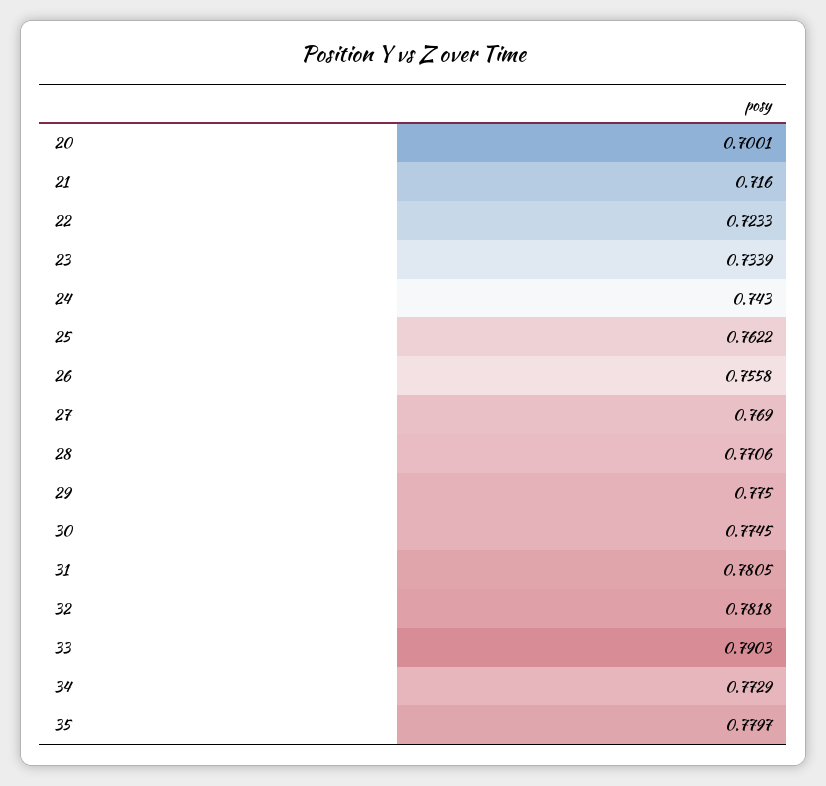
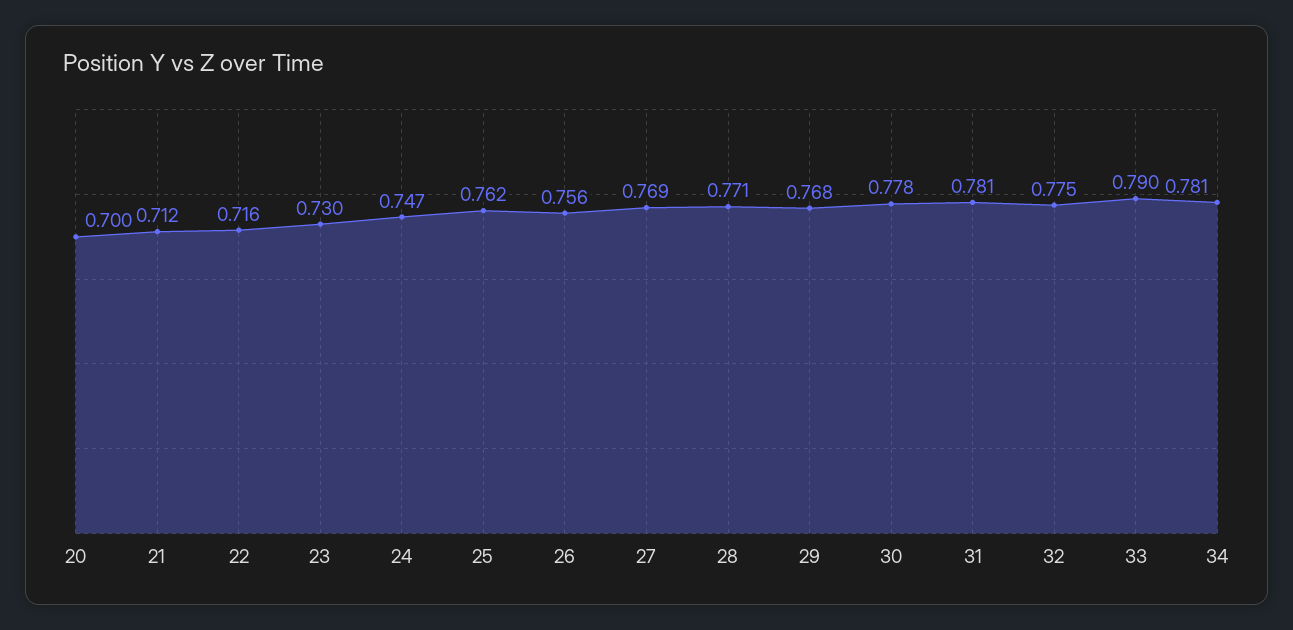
  {
    "20": 0.7001,
-   "21": 0.716,
+   "21": 0.712,
-   "22": 0.7233,
+   "22": 0.716,
-   "23": 0.7339,
+   "23": 0.73,
-   "24": 0.743,
+   "24": 0.747,
    "25": 0.7622,
    "26": 0.7558,
    "27": 0.769,
    "28": 0.7706,
-   "29": 0.775,
+   "29": 0.768,
-   "30": 0.7745,
+   "30": 0.778,
    "31": 0.7805,
-   "32": 0.7818,
+   "32": 0.775,
    "33": 0.7903,
-   "34": 0.7729,
+   "34": 0.781
-   "35": 0.7797
  }

